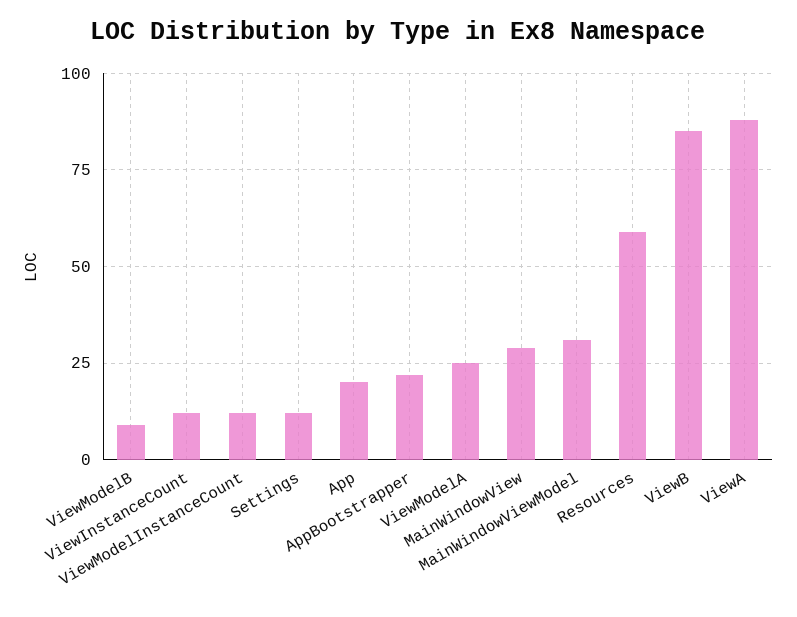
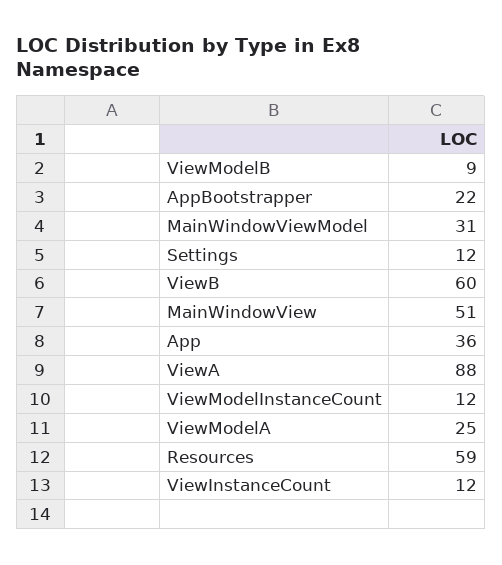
  {
    "ViewModelB": 9,
    "ViewInstanceCount": 12,
    "ViewModelInstanceCount": 12,
    "Settings": 12,
-   "App": 20,
+   "App": 36,
    "AppBootstrapper": 22,
    "ViewModelA": 25,
-   "MainWindowView": 30,
+   "MainWindowView": 51,
    "MainWindowViewModel": 31,
    "Resources": 59,
-   "ViewB": 85,
+   "ViewB": 60,
    "ViewA": 88
  }

